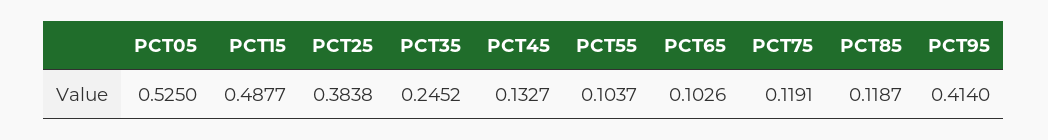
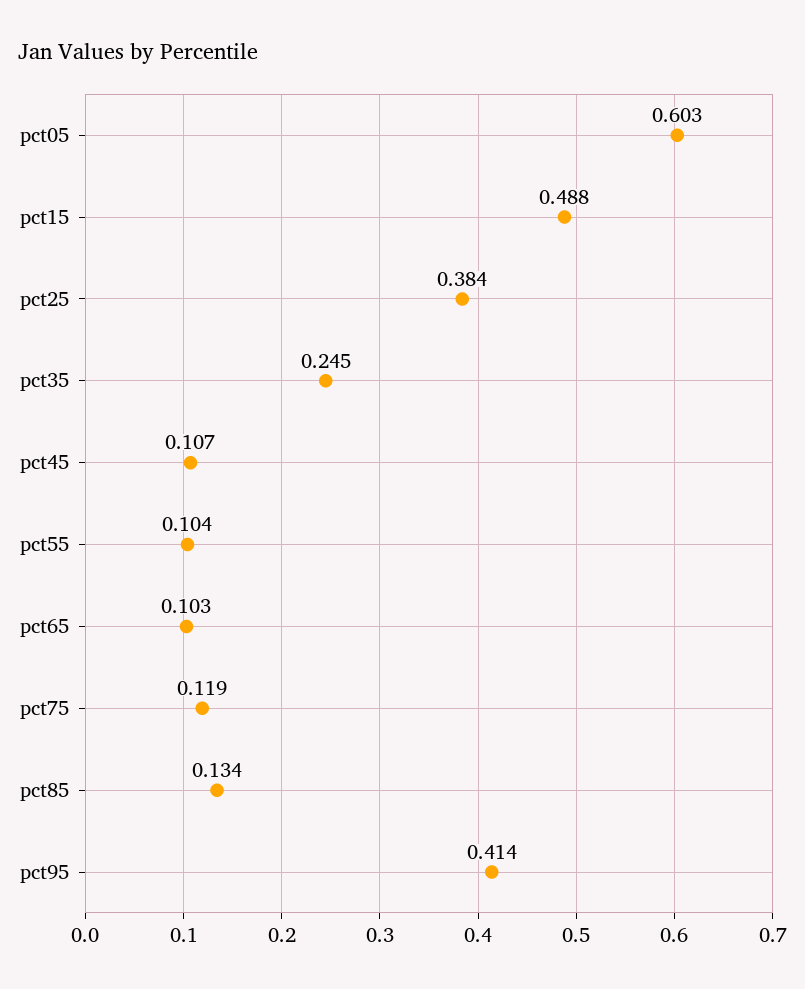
  {
-   "PCT05": 0.525,
+   "PCT05": 0.603,
    "PCT15": 0.4877,
    "PCT25": 0.3838,
    "PCT35": 0.2452,
-   "PCT45": 0.1327,
+   "PCT45": 0.107,
    "PCT55": 0.1037,
    "PCT65": 0.1026,
    "PCT75": 0.1191,
-   "PCT85": 0.1187,
+   "PCT85": 0.134,
    "PCT95": 0.414
  }

